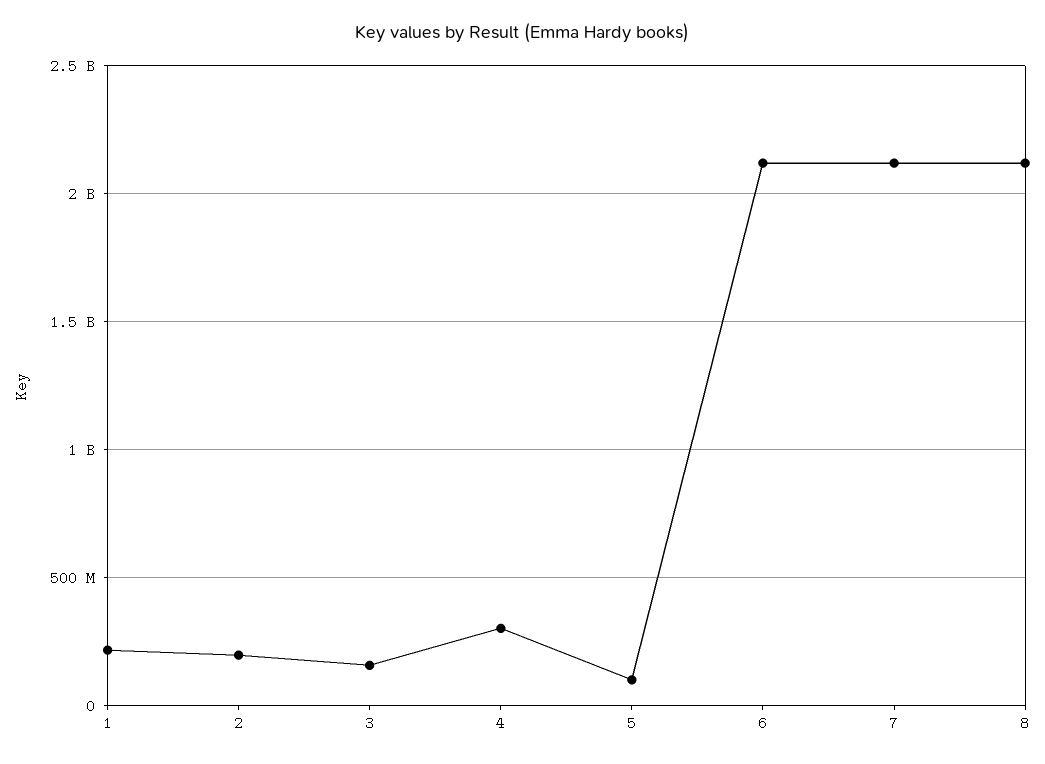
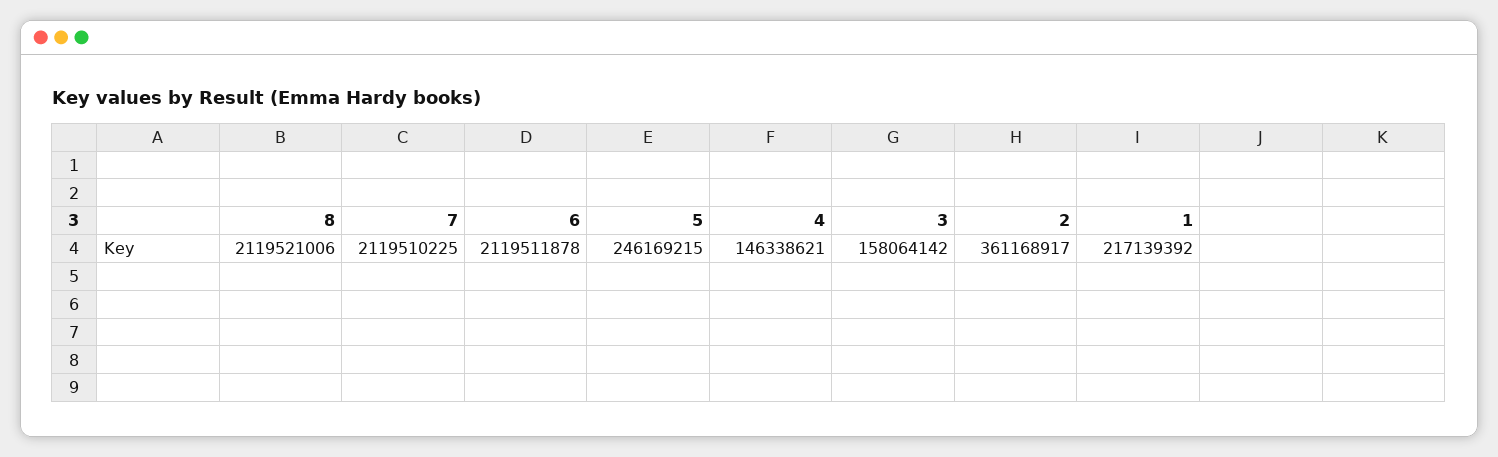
  {
    "1": 217139392,
-   "2": 200000000,
+   "2": 361168917,
    "3": 158064142,
-   "4": 300000000,
+   "4": 146338621,
-   "5": 100000000,
+   "5": 246169215,
    "6": 2119511878,
    "7": 2119510225,
    "8": 2119521006
  }

